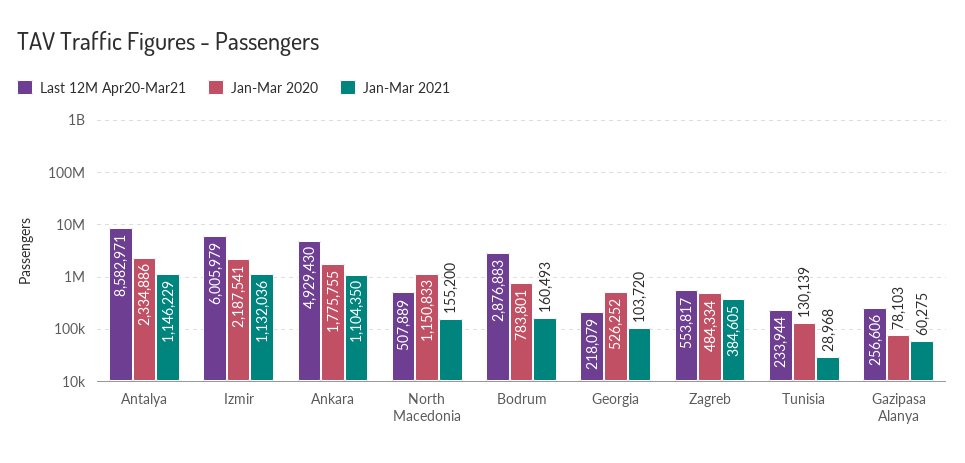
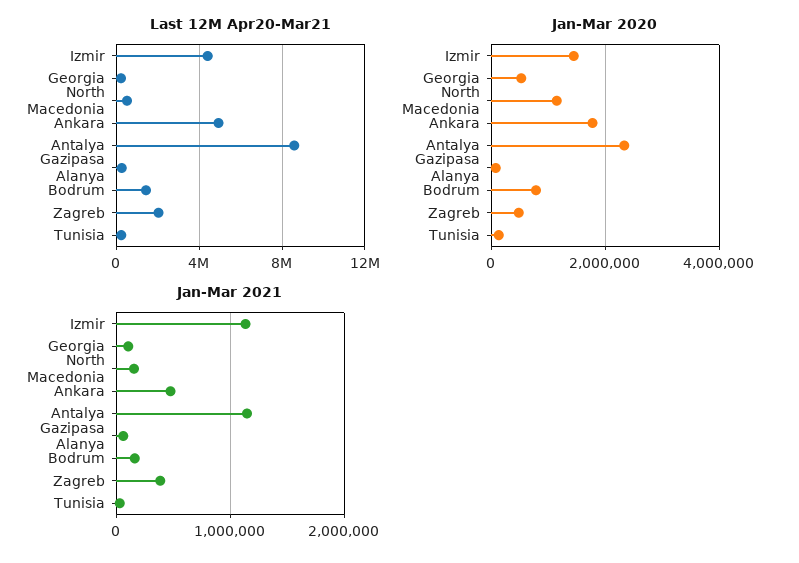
  {
    "Last 12M Apr20-Mar21": {
      "Antalya": 8582971,
-     "Izmir": 6005979,
+     "Izmir": 4500000,
      "Ankara": 4929430,
      "North Macedonia": 507889,
-     "Bodrum": 2876883,
+     "Bodrum": 1500000,
      "Georgia": 218079,
-     "Zagreb": 553817,
+     "Zagreb": 2000000,
      "Tunisia": 233944,
      "Gazipasa Alanya": 256606
    },
    "Jan-Mar 2020": {
      "Antalya": 2334886,
-     "Izmir": 2187541,
+     "Izmir": 1400000,
      "Ankara": 1775755,
      "North Macedonia": 1150833,
      "Bodrum": 783801,
      "Georgia": 526252,
      "Zagreb": 484334,
      "Tunisia": 130139,
      "Gazipasa Alanya": 78103
    },
    "Jan-Mar 2021": {
      "Antalya": 1146229,
      "Izmir": 1132036,
-     "Ankara": 1104350,
+     "Ankara": 500000,
      "North Macedonia": 155200,
      "Bodrum": 160493,
      "Georgia": 103720,
      "Zagreb": 384605,
      "Tunisia": 28968,
      "Gazipasa Alanya": 60275
    }
  }

